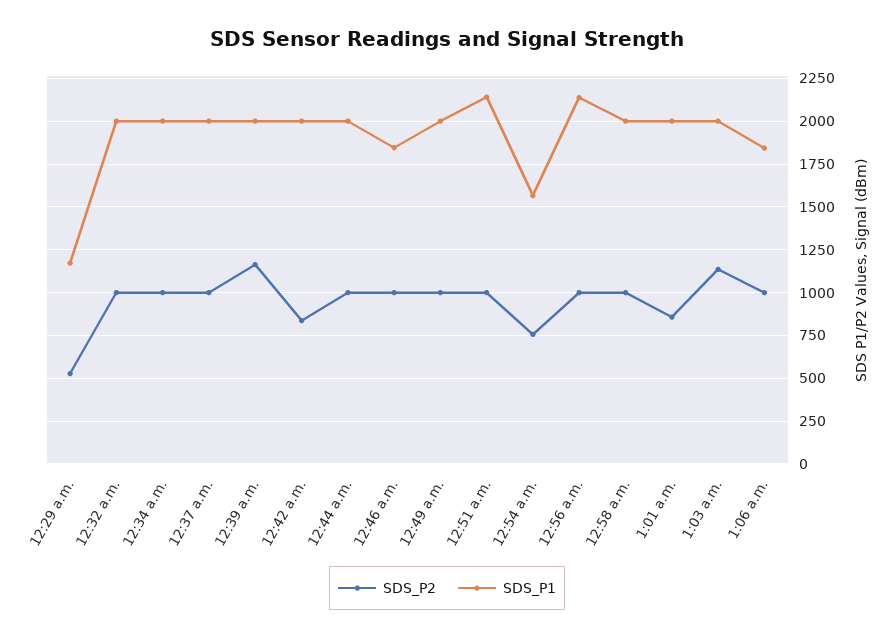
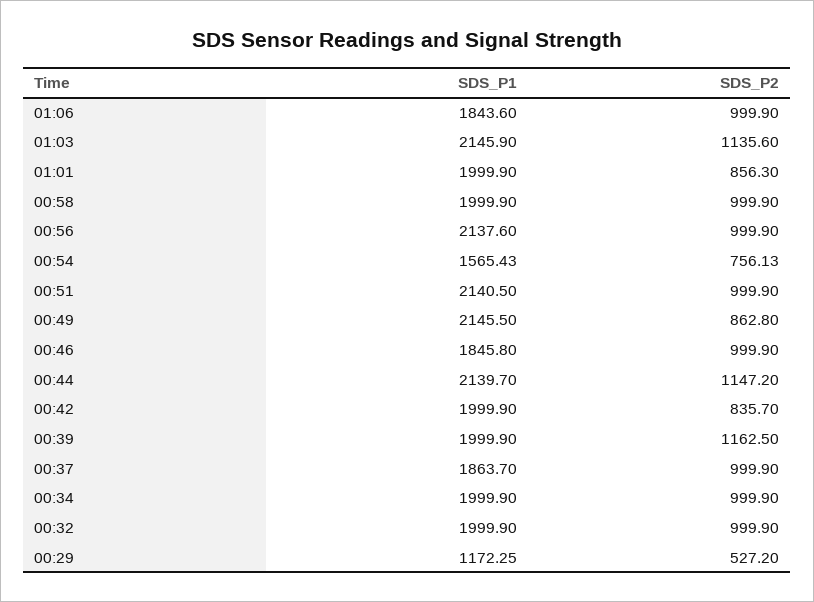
  {
    "SDS_P2": {
      "12:29 a.m.": 527.2,
      "12:32 a.m.": 999.9,
      "12:34 a.m.": 999.9,
      "12:37 a.m.": 999.9,
      "12:39 a.m.": 1162.5,
      "12:42 a.m.": 835.7,
-     "12:44 a.m.": 1000,
+     "12:44 a.m.": 1147.2,
      "12:46 a.m.": 999.9,
-     "12:49 a.m.": 1000,
+     "12:49 a.m.": 862.8,
      "12:51 a.m.": 999.9,
      "12:54 a.m.": 756.13,
      "12:56 a.m.": 999.9,
      "12:58 a.m.": 999.9,
      "1:01 a.m.": 856.3,
      "1:03 a.m.": 1135.6,
      "1:06 a.m.": 999.9
    },
    "SDS_P1": {
      "12:29 a.m.": 1172.25,
      "12:32 a.m.": 1999.9,
      "12:34 a.m.": 1999.9,
-     "12:37 a.m.": 2000,
+     "12:37 a.m.": 1863.7,
      "12:39 a.m.": 1999.9,
      "12:42 a.m.": 1999.9,
-     "12:44 a.m.": 2000,
+     "12:44 a.m.": 2139.7,
      "12:46 a.m.": 1845.8,
-     "12:49 a.m.": 2000,
+     "12:49 a.m.": 2145.5,
      "12:51 a.m.": 2140.5,
      "12:54 a.m.": 1565.43,
      "12:56 a.m.": 2137.6,
      "12:58 a.m.": 1999.9,
      "1:01 a.m.": 1999.9,
-     "1:03 a.m.": 2000,
+     "1:03 a.m.": 2145.9,
      "1:06 a.m.": 1843.6
    }
  }

